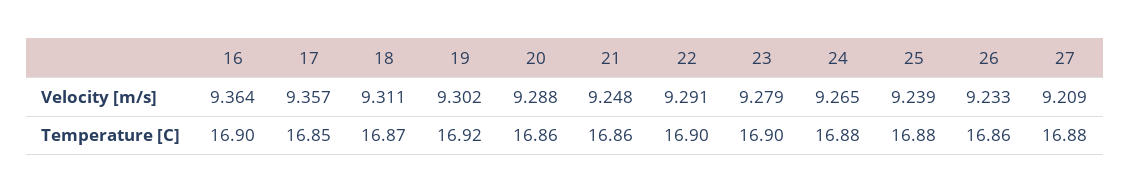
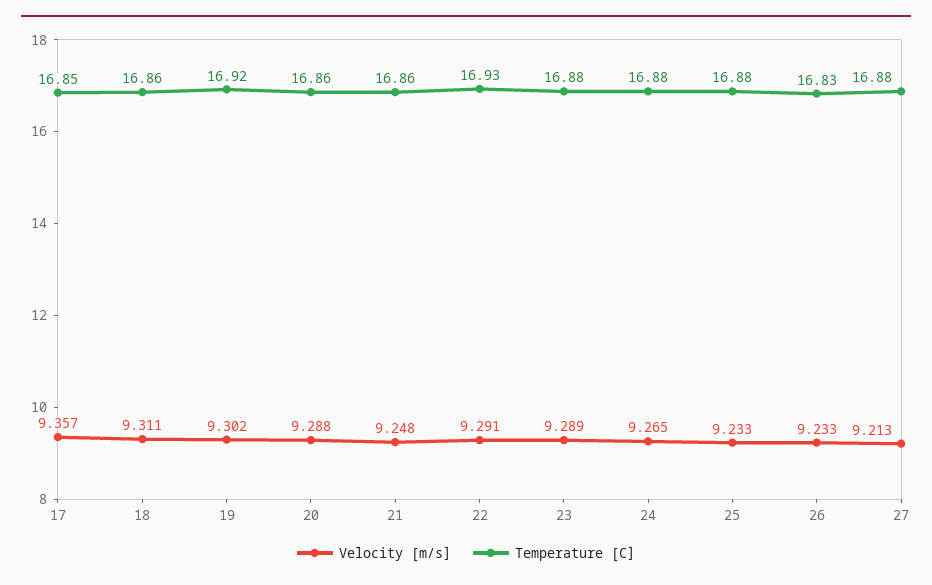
  {
    "Velocity [m/s]": {
-     "16": 9.364,
      "17": 9.357,
      "18": 9.311,
      "19": 9.302,
      "20": 9.288,
      "21": 9.248,
      "22": 9.291,
-     "23": 9.279,
+     "23": 9.289,
      "24": 9.265,
-     "25": 9.239,
+     "25": 9.233,
      "26": 9.233,
-     "27": 9.209
+     "27": 9.213
    },
    "Temperature [C]": {
-     "16": 16.9,
      "17": 16.85,
-     "18": 16.87,
+     "18": 16.86,
      "19": 16.92,
      "20": 16.86,
      "21": 16.86,
-     "22": 16.9,
+     "22": 16.93,
-     "23": 16.9,
+     "23": 16.88,
      "24": 16.88,
      "25": 16.88,
-     "26": 16.86,
+     "26": 16.83,
      "27": 16.88
    }
  }

